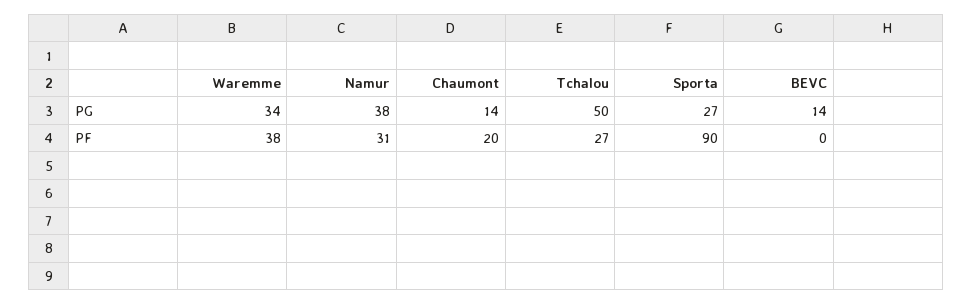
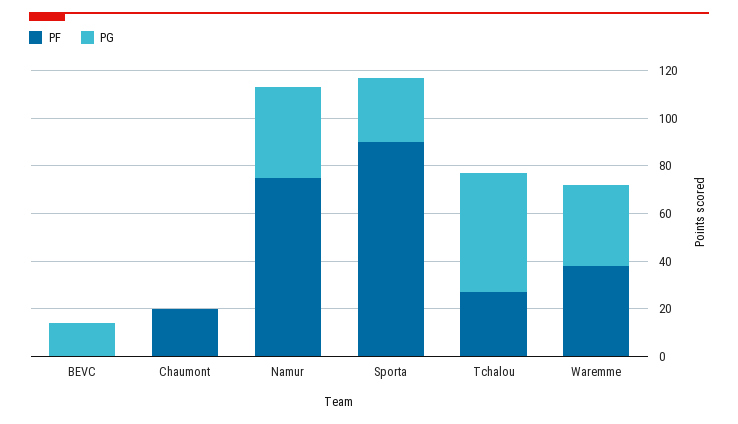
  {
    "PG": {
      "Waremme": 34,
      "Namur": 38,
-     "Chaumont": 14,
+     "Chaumont": 0,
      "Tchalou": 50,
      "Sporta": 27,
      "BEVC": 14
    },
    "PF": {
      "Waremme": 38,
-     "Namur": 31,
+     "Namur": 75,
      "Chaumont": 20,
      "Tchalou": 27,
      "Sporta": 90,
      "BEVC": 0
    }
  }

